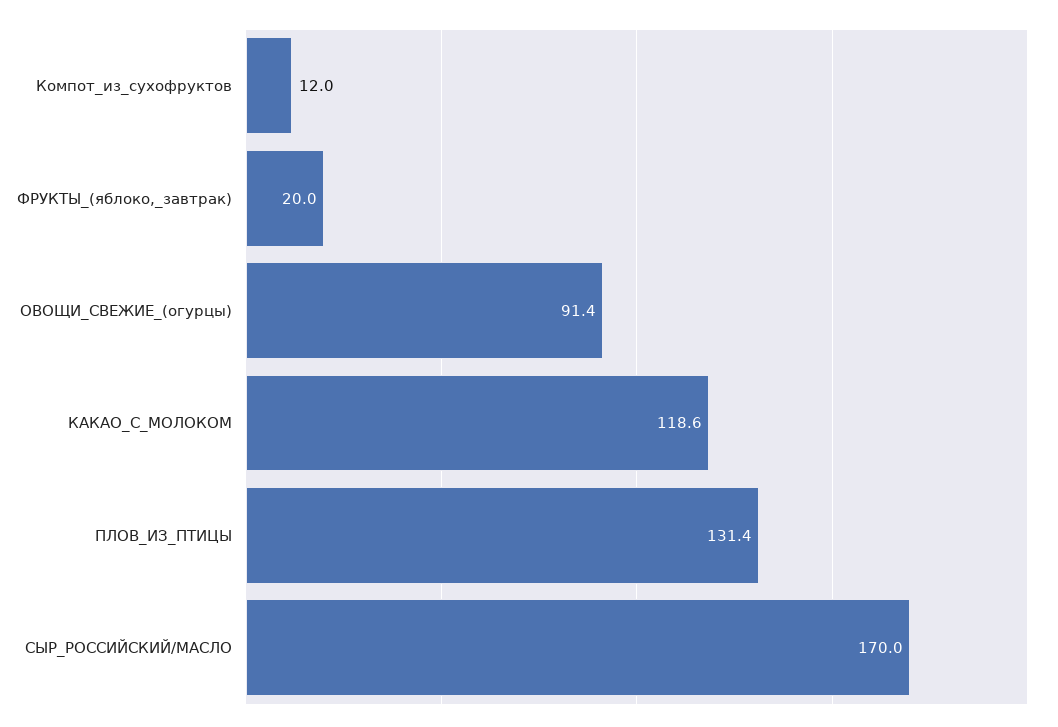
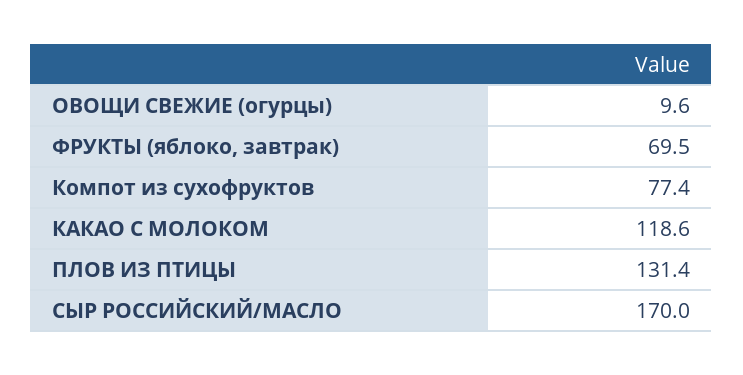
  {
-   "Компот_из_сухофруктов": 12,
+   "Компот_из_сухофруктов": 77.4,
-   "ФРУКТЫ_(яблоко,_завтрак)": 20,
+   "ФРУКТЫ_(яблоко,_завтрак)": 69.5,
-   "ОВОЩИ_СВЕЖИЕ_(огурцы)": 91.4,
+   "ОВОЩИ_СВЕЖИЕ_(огурцы)": 9.6,
    "КАКАО_С_МОЛОКОМ": 118.6,
    "ПЛОВ_ИЗ_ПТИЦЫ": 131.4,
    "СЫР_РОССИЙСКИЙ/МАСЛО": 170
  }

